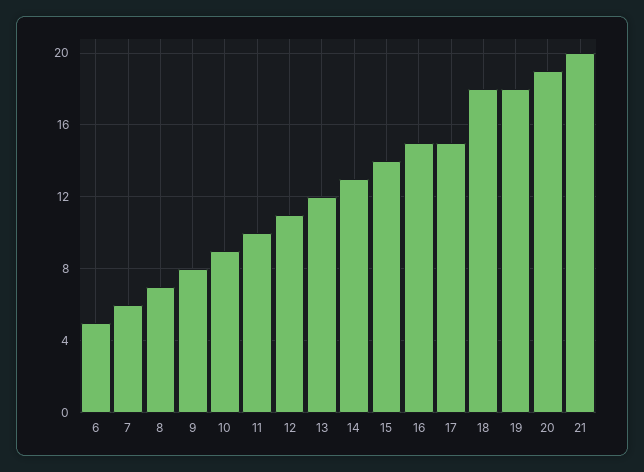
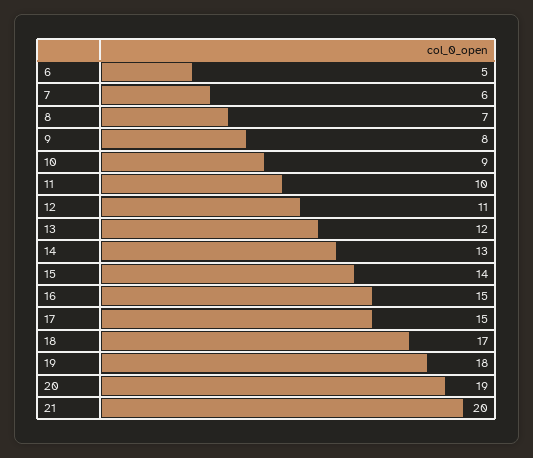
  {
    "6": 5,
    "7": 6,
    "8": 7,
    "9": 8,
    "10": 9,
    "11": 10,
    "12": 11,
    "13": 12,
    "14": 13,
    "15": 14,
    "16": 15,
    "17": 15,
-   "18": 18,
+   "18": 17,
    "19": 18,
    "20": 19,
    "21": 20
  }

